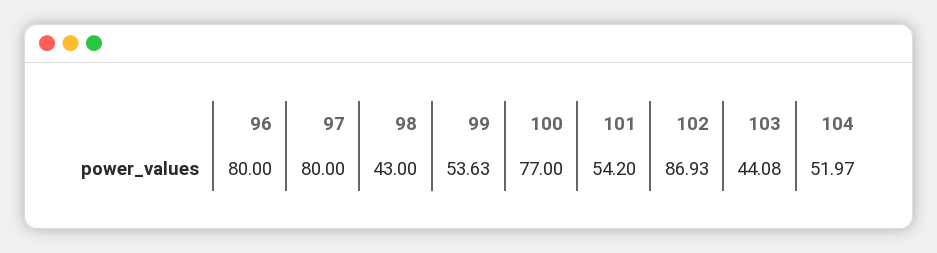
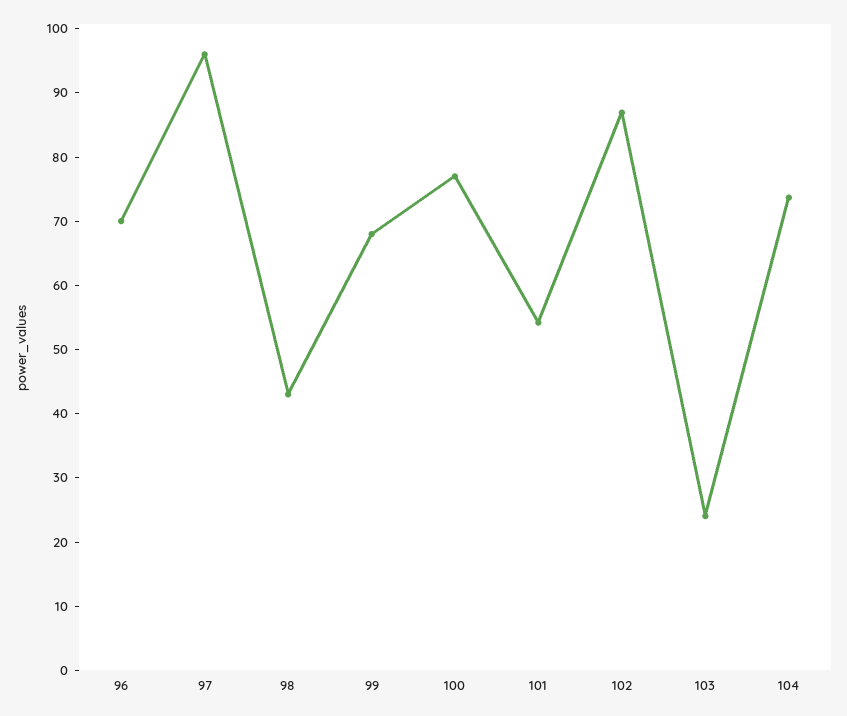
  {
-   "96": 80,
+   "96": 70,
-   "97": 80,
+   "97": 96,
    "98": 43,
-   "99": 53.63,
+   "99": 68,
    "100": 77,
    "101": 54.2,
    "102": 86.93,
-   "103": 44.08,
+   "103": 24,
-   "104": 51.97
+   "104": 74
  }

